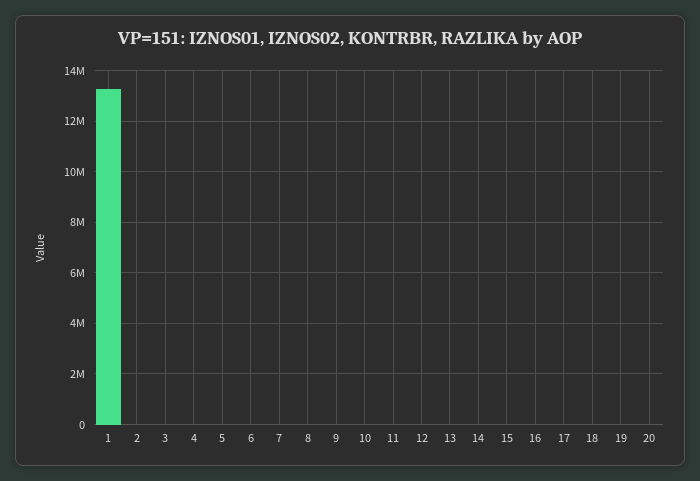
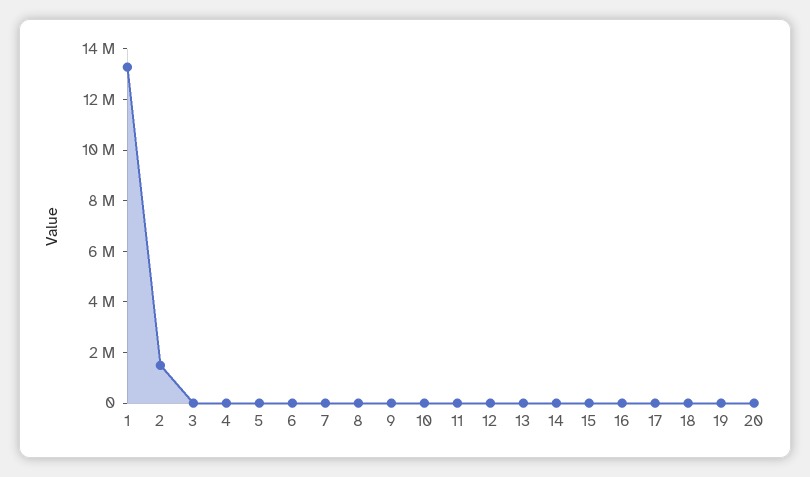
  {
    "1": 13250000,
-   "2": 0,
+   "2": 1500000,
    "3": 0,
    "4": 0,
    "5": 0,
    "6": 0,
    "7": 0,
    "8": 0,
    "9": 0,
    "10": 0,
    "11": 0,
    "12": 0,
    "13": 0,
    "14": 0,
    "15": 0,
    "16": 0,
    "17": 0,
    "18": 0,
    "19": 0,
    "20": 0
  }

